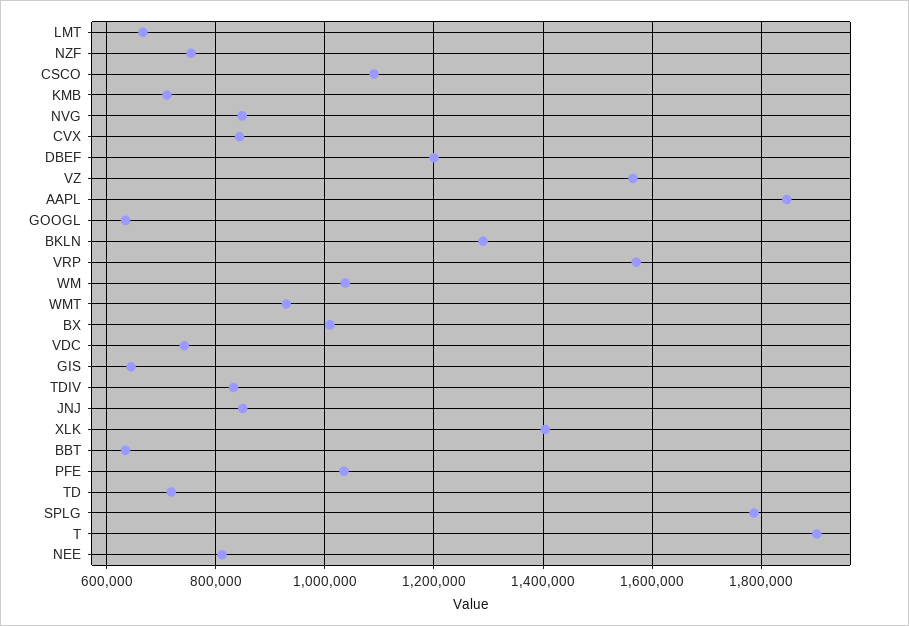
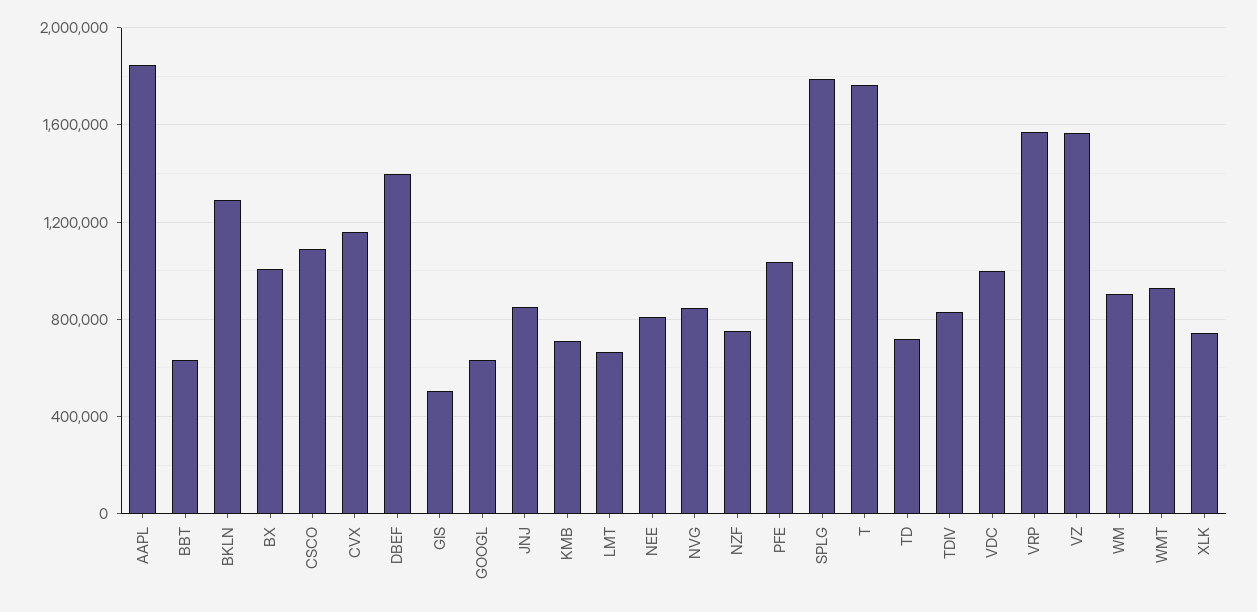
  {
    "LMT": 660000,
    "NZF": 760000,
    "CSCO": 1100000,
    "KMB": 720000,
    "NVG": 840000,
-   "CVX": 840000,
+   "CVX": 1150000,
-   "DBEF": 1200000,
+   "DBEF": 1400000,
    "VZ": 1560000,
    "AAPL": 1840000,
    "GOOGL": 640000,
    "BKLN": 1300000,
    "VRP": 1580000,
-   "WM": 1040000,
+   "WM": 900000,
    "WMT": 920000,
    "BX": 1000000,
-   "VDC": 740000,
+   "VDC": 1000000,
-   "GIS": 640000,
+   "GIS": 500000,
    "TDIV": 840000,
    "JNJ": 840000,
-   "XLK": 1400000,
+   "XLK": 750000,
    "BBT": 640000,
    "PFE": 1040000,
    "TD": 720000,
    "SPLG": 1780000,
-   "T": 1900000,
+   "T": 1750000,
    "NEE": 820000
  }

